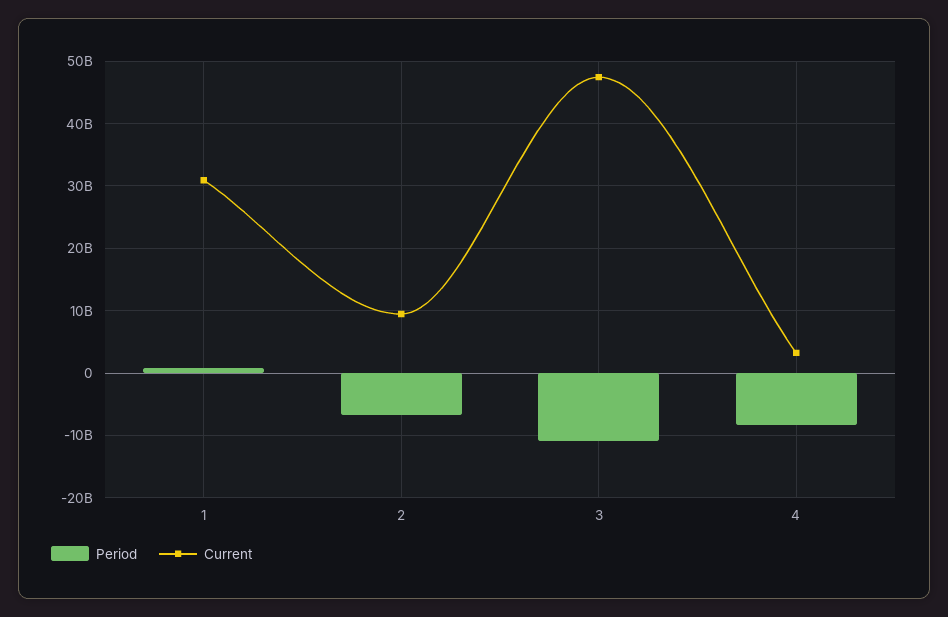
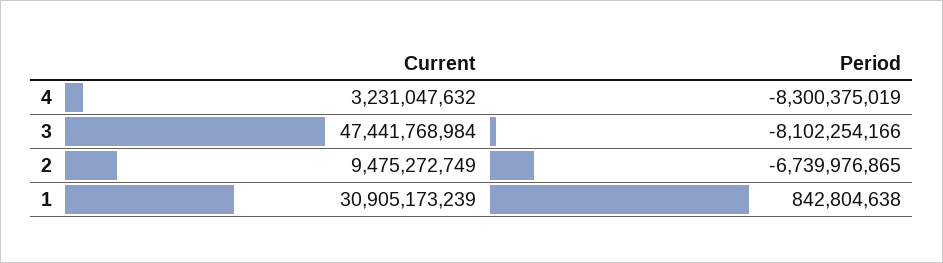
  {
    "Period": {
      "1": 842804638,
      "2": -6739976865,
-     "3": -11000000000,
+     "3": -8102254166,
      "4": -8300375019
    },
    "Current": {
      "1": 30905173239,
      "2": 9475272749,
      "3": 47441768984,
      "4": 3231047632
    }
  }

